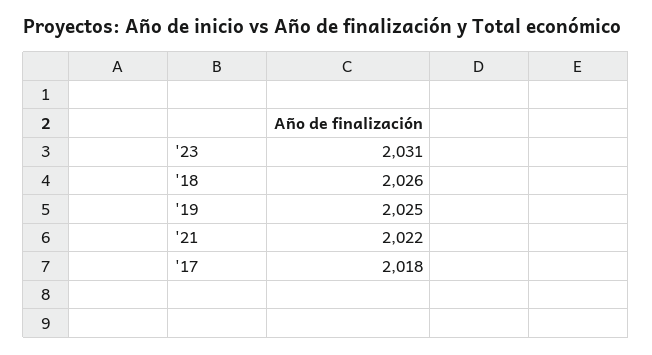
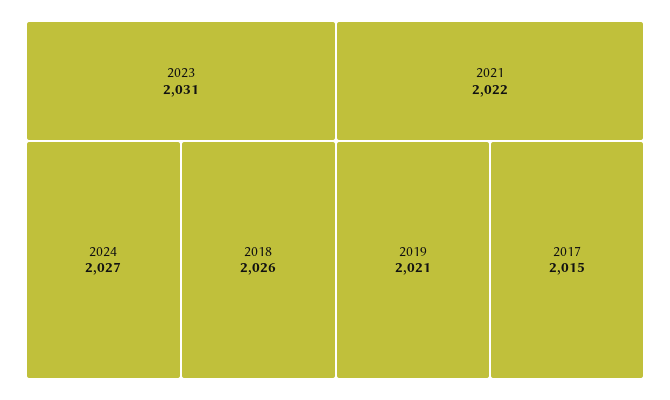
  {
    "'23": 2031,
    "'18": 2026,
-   "'19": 2025,
+   "'19": 2021,
    "'21": 2022,
-   "'17": 2018
+   "'17": 2015,
+   "2024": 2027
  }

